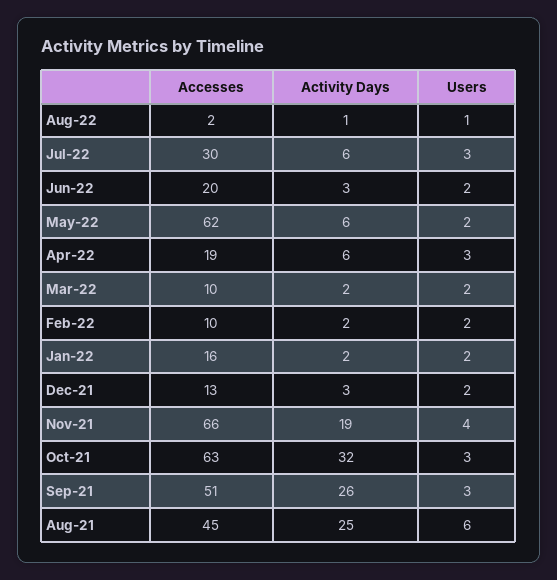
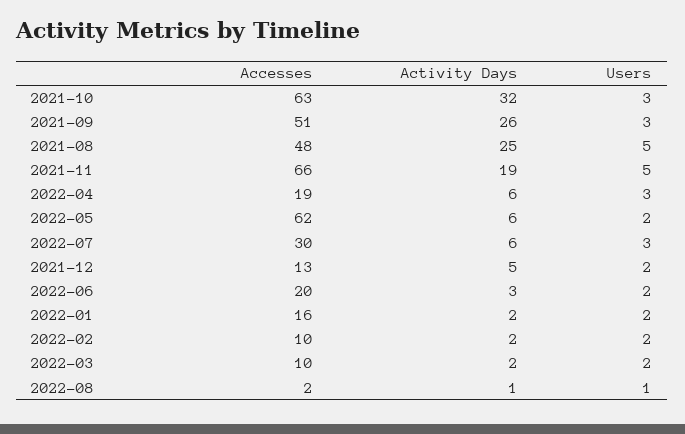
  {
    "Accesses": {
      "Aug-22": 2,
      "Jul-22": 30,
      "Jun-22": 20,
      "May-22": 62,
      "Apr-22": 19,
      "Mar-22": 10,
      "Feb-22": 10,
      "Jan-22": 16,
      "Dec-21": 13,
      "Nov-21": 66,
      "Oct-21": 63,
      "Sep-21": 51,
-     "Aug-21": 45
+     "Aug-21": 48
    },
    "Activity Days": {
      "Aug-22": 1,
      "Jul-22": 6,
      "Jun-22": 3,
      "May-22": 6,
      "Apr-22": 6,
      "Mar-22": 2,
      "Feb-22": 2,
      "Jan-22": 2,
-     "Dec-21": 3,
+     "Dec-21": 5,
      "Nov-21": 19,
      "Oct-21": 32,
      "Sep-21": 26,
      "Aug-21": 25
    },
    "Users": {
      "Aug-22": 1,
      "Jul-22": 3,
      "Jun-22": 2,
      "May-22": 2,
      "Apr-22": 3,
      "Mar-22": 2,
      "Feb-22": 2,
      "Jan-22": 2,
      "Dec-21": 2,
-     "Nov-21": 4,
+     "Nov-21": 5,
      "Oct-21": 3,
      "Sep-21": 3,
-     "Aug-21": 6
+     "Aug-21": 5
    }
  }

